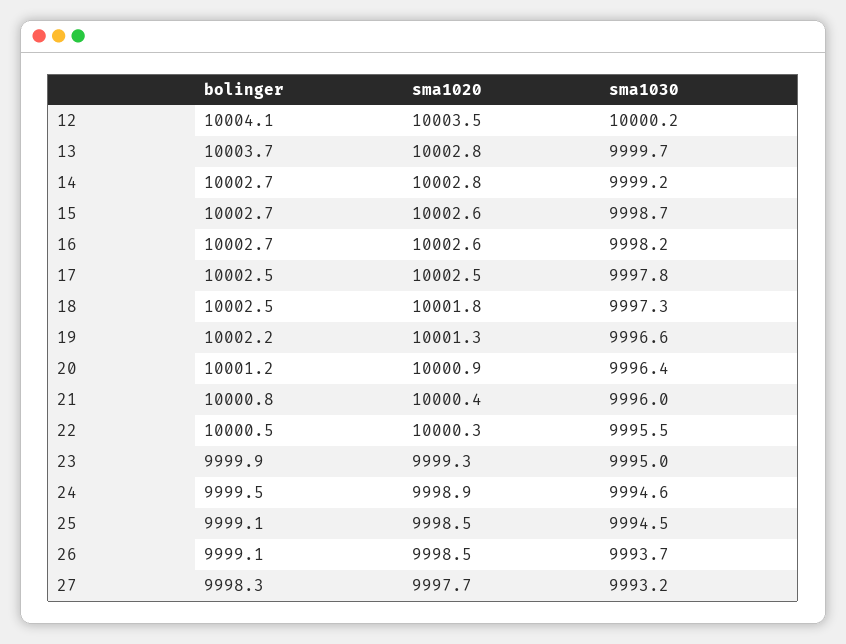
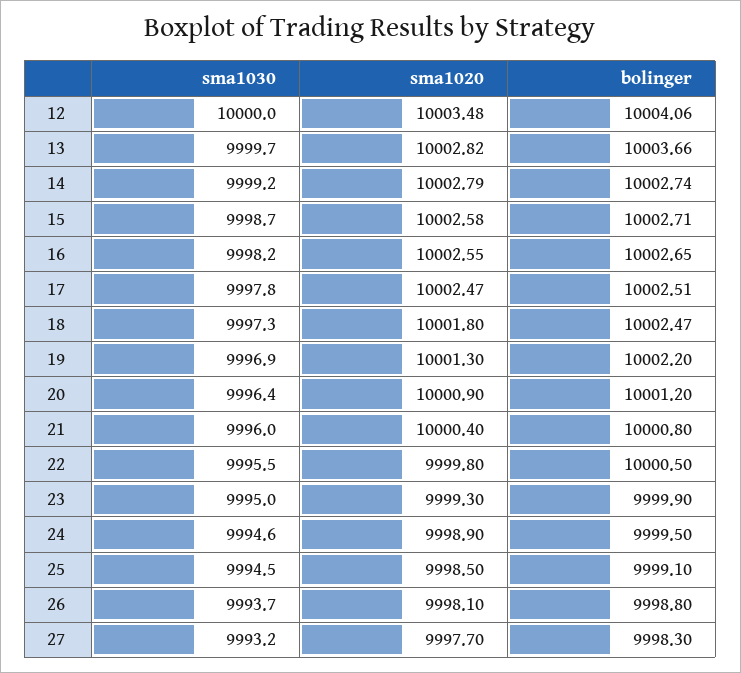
  {
    "bolinger": {
      "12": 10004.06,
      "13": 10003.66,
      "14": 10002.74,
      "15": 10002.71,
      "16": 10002.65,
      "17": 10002.51,
      "18": 10002.47,
      "19": 10002.2,
      "20": 10001.2,
      "21": 10000.8,
      "22": 10000.5,
      "23": 9999.9,
      "24": 9999.5,
      "25": 9999.1,
-     "26": 9999.1,
+     "26": 9998.8,
      "27": 9998.3
    },
    "sma1020": {
      "12": 10003.48,
      "13": 10002.82,
      "14": 10002.79,
      "15": 10002.58,
      "16": 10002.55,
      "17": 10002.47,
      "18": 10001.8,
      "19": 10001.3,
      "20": 10000.9,
      "21": 10000.4,
-     "22": 10000.3,
+     "22": 9999.8,
      "23": 9999.3,
      "24": 9998.9,
      "25": 9998.5,
-     "26": 9998.5,
+     "26": 9998.1,
      "27": 9997.7
    },
    "sma1030": {
-     "12": 10000.2,
+     "12": 10000,
      "13": 9999.7,
      "14": 9999.2,
      "15": 9998.7,
      "16": 9998.2,
      "17": 9997.8,
      "18": 9997.3,
-     "19": 9996.6,
+     "19": 9996.9,
      "20": 9996.4,
      "21": 9996,
      "22": 9995.5,
      "23": 9995,
      "24": 9994.6,
      "25": 9994.5,
      "26": 9993.7,
      "27": 9993.2
    }
  }

